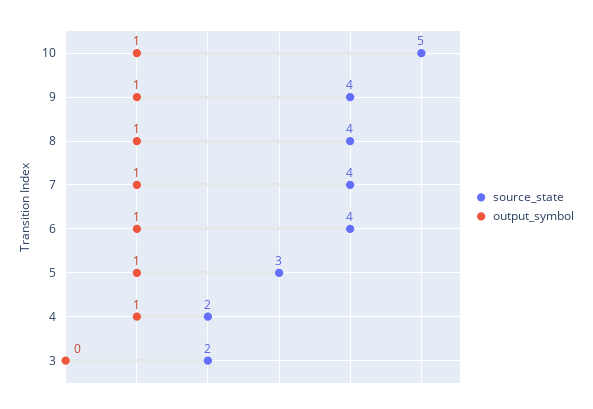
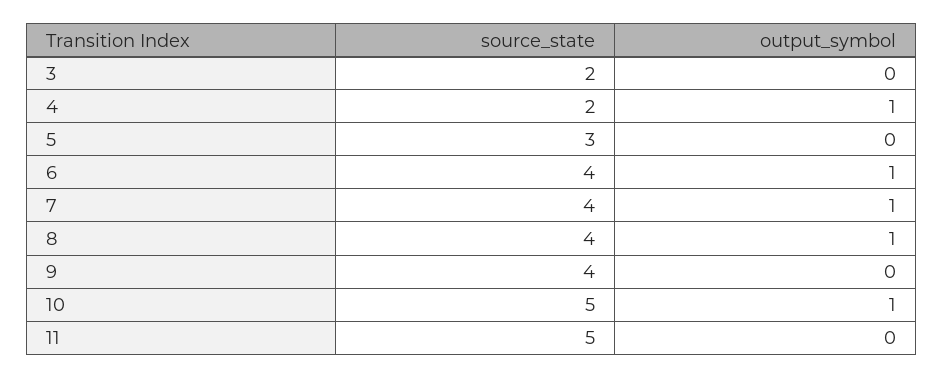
  {
    "source_state": {
      "10": 5,
      "9": 4,
      "8": 4,
      "7": 4,
      "6": 4,
      "5": 3,
      "4": 2,
-     "3": 2
+     "3": 2,
+     "11": 5
    },
    "output_symbol": {
      "10": 1,
-     "9": 1,
+     "9": 0,
      "8": 1,
      "7": 1,
      "6": 1,
-     "5": 1,
+     "5": 0,
      "4": 1,
-     "3": 0
+     "3": 0,
+     "11": 0
    }
  }

